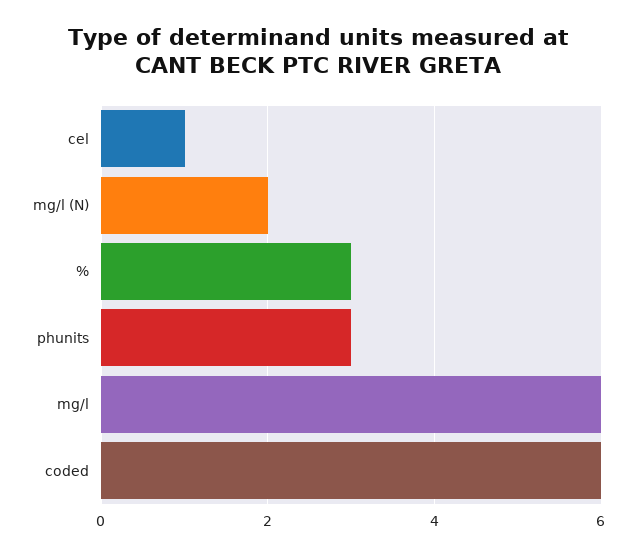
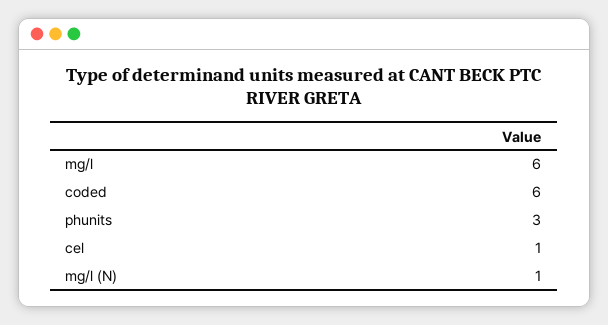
  {
    "cel": 1,
-   "mg/l (N)": 2,
+   "mg/l (N)": 1,
-   "%": 3,
    "phunits": 3,
    "mg/l": 6,
    "coded": 6
  }

